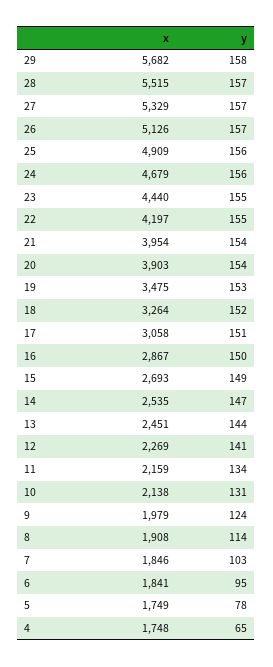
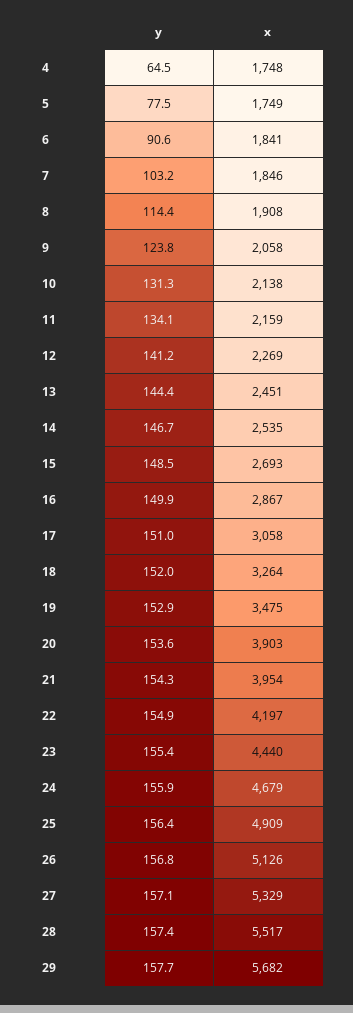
  {
    "x": {
      "29": 5682,
-     "28": 5515,
+     "28": 5517,
      "27": 5329,
      "26": 5126,
      "25": 4909,
      "24": 4679,
      "23": 4440,
      "22": 4197,
      "21": 3954,
      "20": 3903,
      "19": 3475,
      "18": 3264,
      "17": 3058,
      "16": 2867,
      "15": 2693,
      "14": 2535,
      "13": 2451,
      "12": 2269,
      "11": 2159,
      "10": 2138,
-     "9": 1979,
+     "9": 2058,
      "8": 1908,
      "7": 1846,
      "6": 1841,
      "5": 1749,
      "4": 1748
    },
    "y": {
      "29": 157.7,
      "28": 157.4,
      "27": 157.1,
      "26": 156.8,
      "25": 156.4,
      "24": 155.9,
      "23": 155.4,
      "22": 154.9,
      "21": 154.3,
      "20": 153.6,
      "19": 152.9,
      "18": 152,
      "17": 151,
      "16": 149.9,
      "15": 148.5,
      "14": 146.7,
      "13": 144.4,
      "12": 141.2,
      "11": 134.1,
      "10": 131.3,
      "9": 123.8,
      "8": 114.4,
      "7": 103.2,
-     "6": 95,
+     "6": 90.6,
      "5": 77.5,
      "4": 64.5
    }
  }

